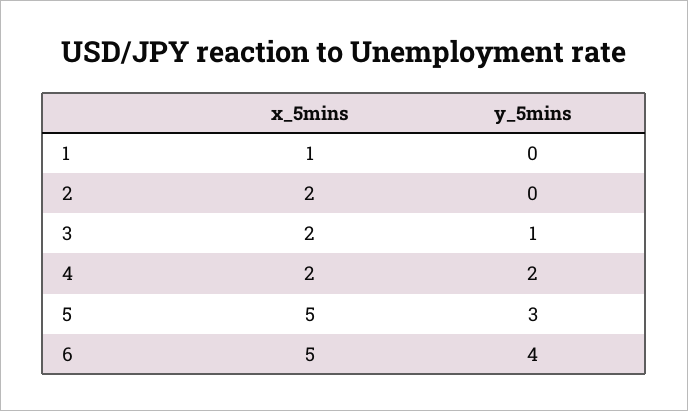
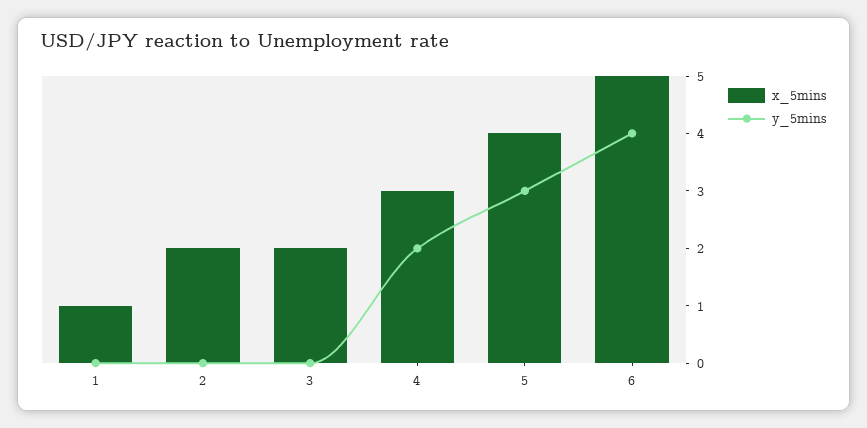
  {
    "x_5mins": {
      "1": 1,
      "2": 2,
      "3": 2,
-     "4": 2,
+     "4": 3,
-     "5": 5,
+     "5": 4,
      "6": 5
    },
    "y_5mins": {
      "1": 0,
      "2": 0,
-     "3": 1,
+     "3": 0,
      "4": 2,
      "5": 3,
      "6": 4
    }
  }

